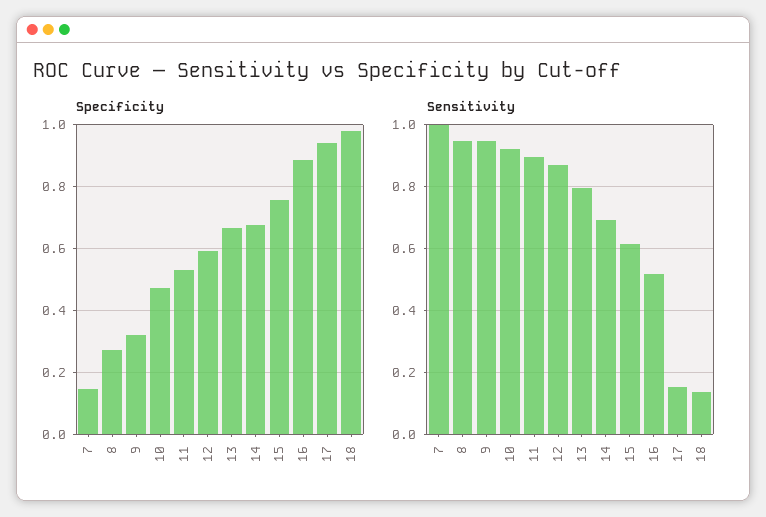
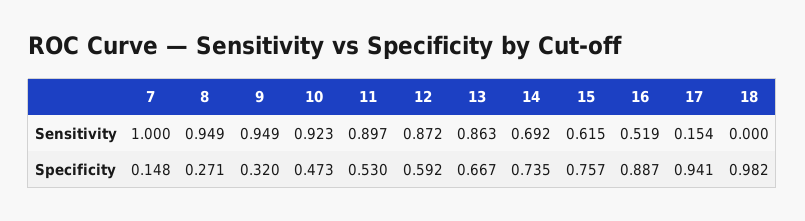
  {
    "Specificity": {
      "7": 0.148,
      "8": 0.271,
      "9": 0.32,
      "10": 0.473,
      "11": 0.53,
      "12": 0.592,
      "13": 0.667,
-     "14": 0.68,
+     "14": 0.735,
      "15": 0.757,
      "16": 0.887,
      "17": 0.941,
      "18": 0.982
    },
    "Sensitivity": {
      "7": 1,
      "8": 0.949,
      "9": 0.949,
      "10": 0.923,
      "11": 0.897,
      "12": 0.872,
-     "13": 0.8,
+     "13": 0.863,
      "14": 0.692,
      "15": 0.615,
      "16": 0.519,
      "17": 0.154,
-     "18": 0.14
+     "18": 0
    }
  }

